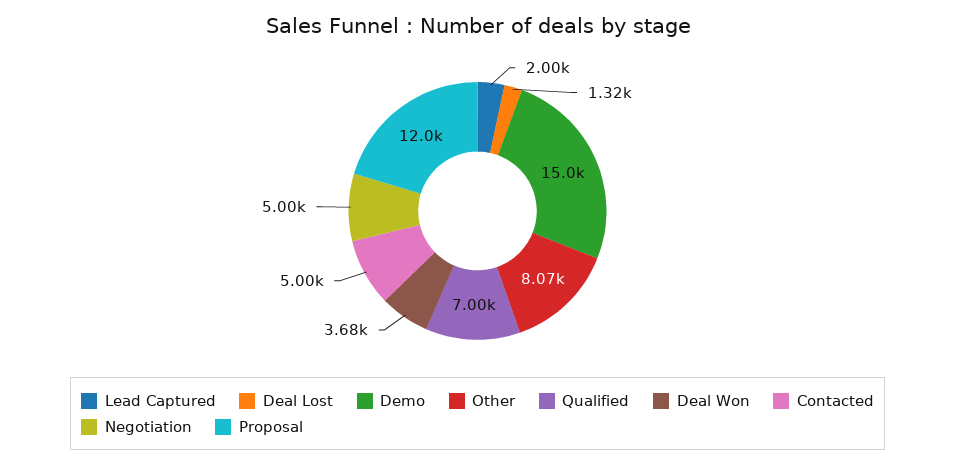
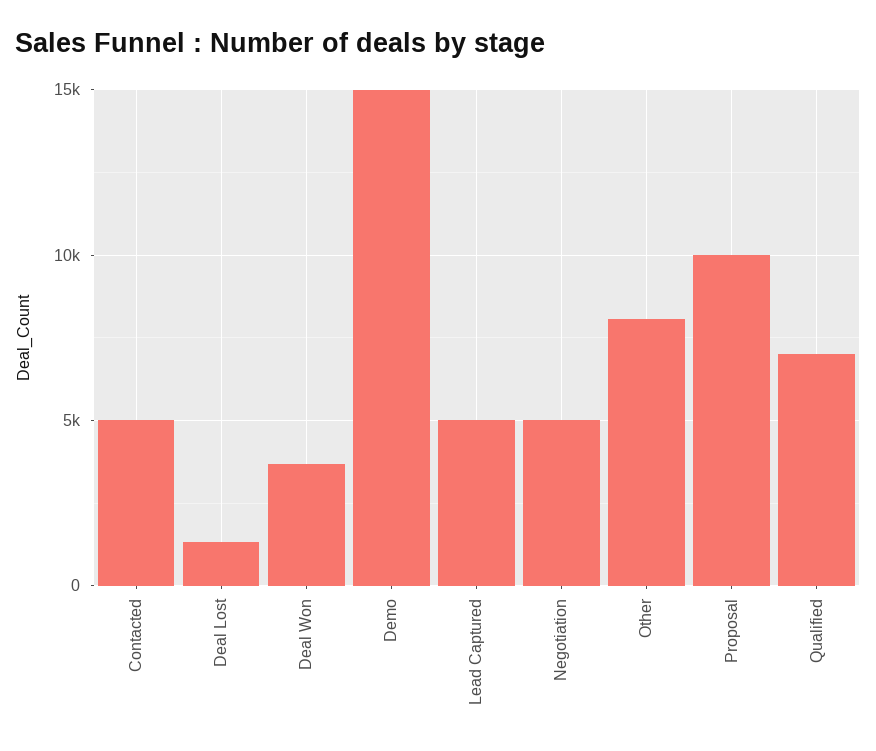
  {
-   "Lead Captured": 2000,
+   "Lead Captured": 5000,
    "Deal Lost": 1320,
    "Demo": 15000,
    "Other": 8070,
    "Qualified": 7000,
    "Deal Won": 3680,
    "Contacted": 5000,
    "Negotiation": 5000,
-   "Proposal": 12000
+   "Proposal": 10000
  }

